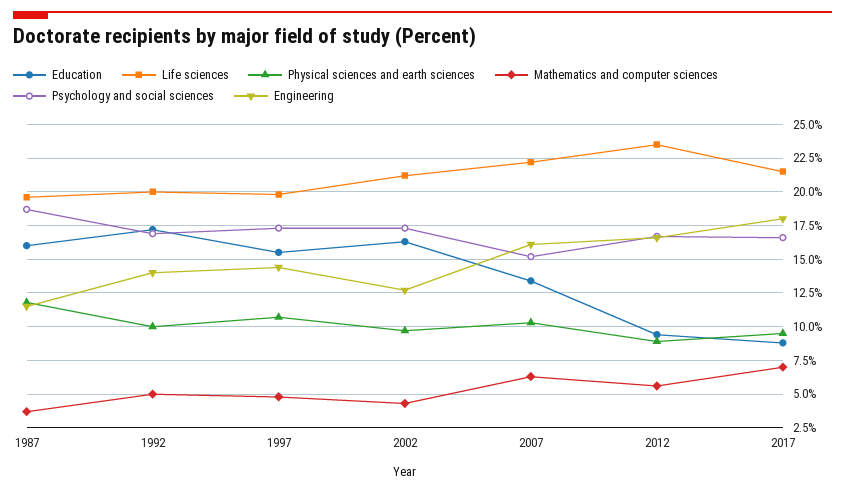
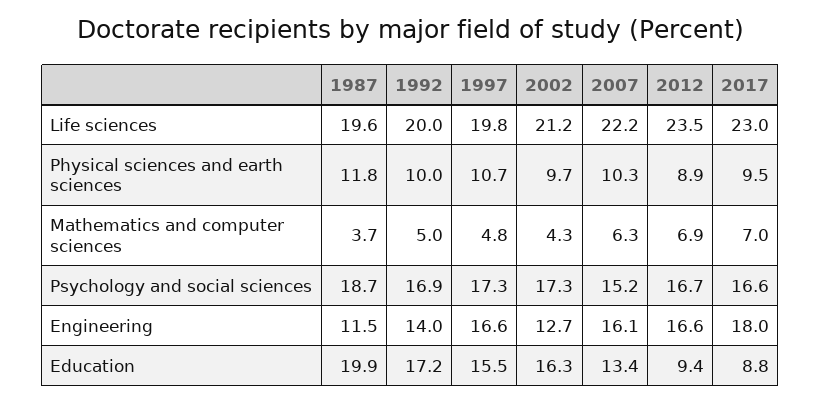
  {
    "Education": {
-     "1987": 16,
+     "1987": 19.9,
      "1992": 17.2,
      "1997": 15.5,
      "2002": 16.3,
      "2007": 13.4,
      "2012": 9.4,
      "2017": 8.8
    },
    "Life sciences": {
      "1987": 19.6,
      "1992": 20,
      "1997": 19.8,
      "2002": 21.2,
      "2007": 22.2,
      "2012": 23.5,
-     "2017": 21.5
+     "2017": 23
    },
    "Physical sciences and earth sciences": {
      "1987": 11.8,
      "1992": 10,
      "1997": 10.7,
      "2002": 9.7,
      "2007": 10.3,
      "2012": 8.9,
      "2017": 9.5
    },
    "Mathematics and computer sciences": {
      "1987": 3.7,
      "1992": 5,
      "1997": 4.8,
      "2002": 4.3,
      "2007": 6.3,
-     "2012": 5.5,
+     "2012": 6.9,
      "2017": 7
    },
    "Psychology and social sciences": {
      "1987": 18.7,
      "1992": 16.9,
      "1997": 17.3,
      "2002": 17.3,
      "2007": 15.2,
      "2012": 16.7,
      "2017": 16.6
    },
    "Engineering": {
      "1987": 11.5,
      "1992": 14,
-     "1997": 14.5,
+     "1997": 16.6,
      "2002": 12.7,
      "2007": 16.1,
      "2012": 16.6,
      "2017": 18
    }
  }

